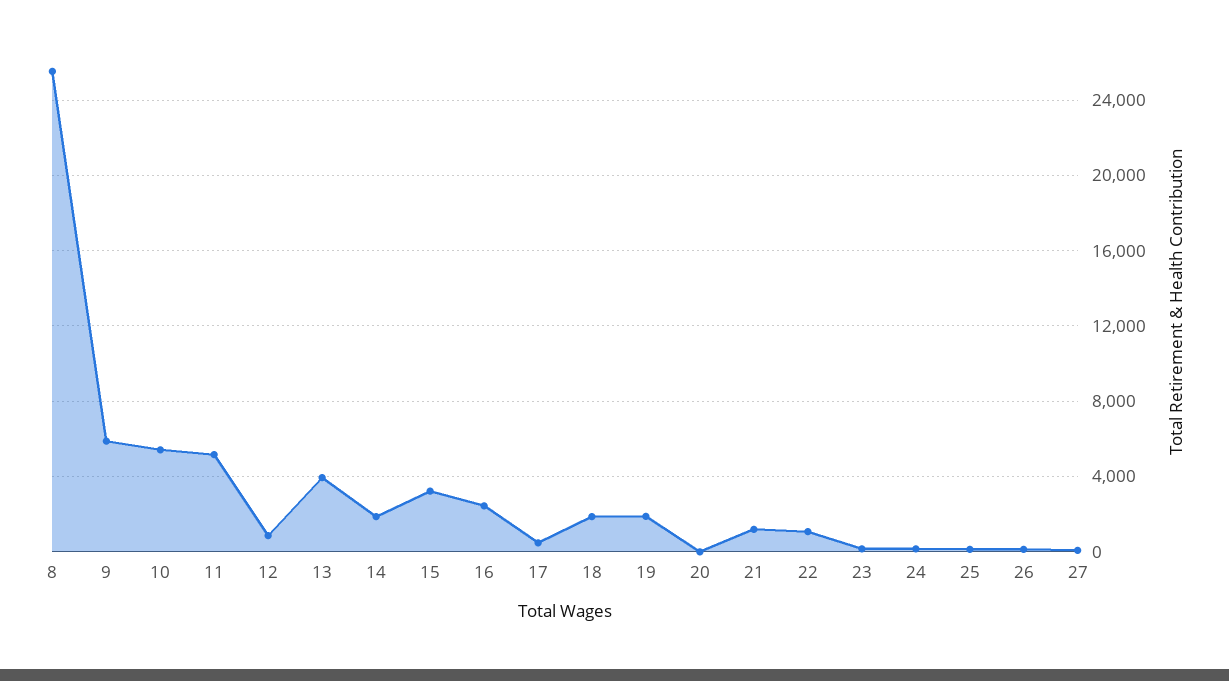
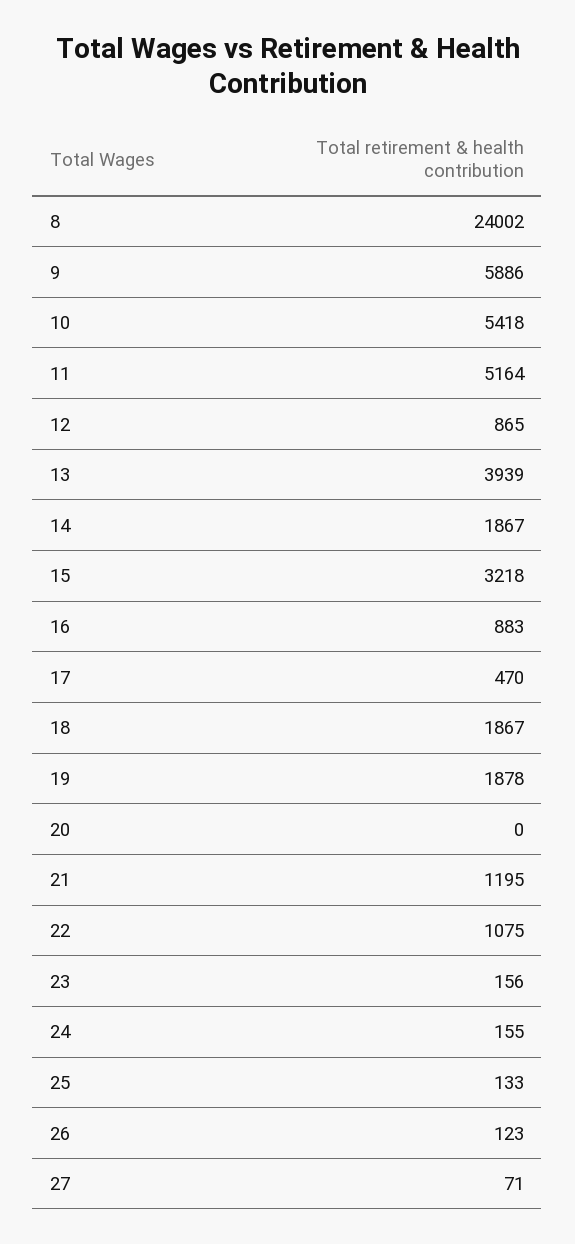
  {
-   "8": 25500,
+   "8": 24002,
    "9": 5886,
    "10": 5418,
    "11": 5164,
    "12": 865,
    "13": 3939,
    "14": 1867,
    "15": 3218,
-   "16": 2500,
+   "16": 883,
    "17": 470,
    "18": 1867,
    "19": 1878,
    "20": 0,
    "21": 1195,
    "22": 1075,
    "23": 156,
    "24": 155,
    "25": 133,
    "26": 123,
    "27": 71
  }

